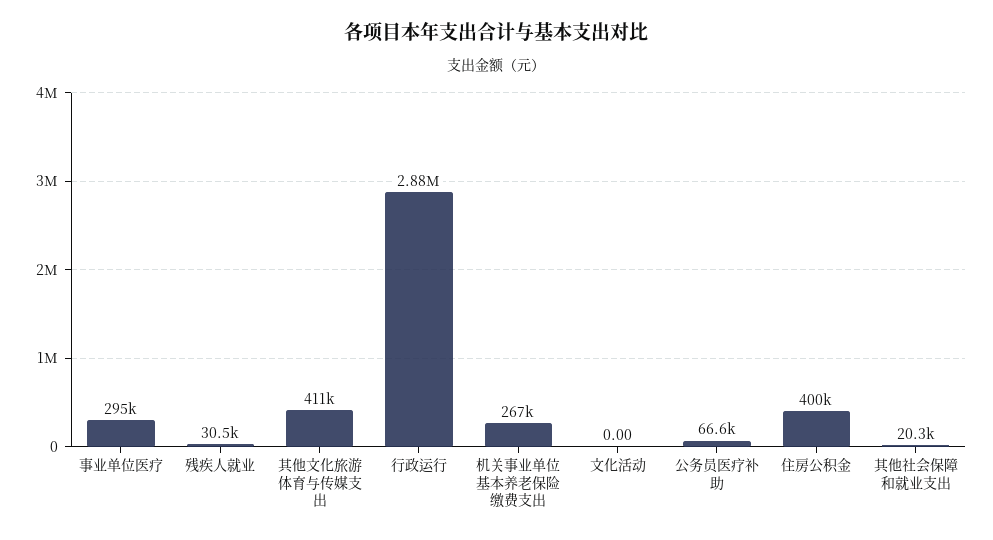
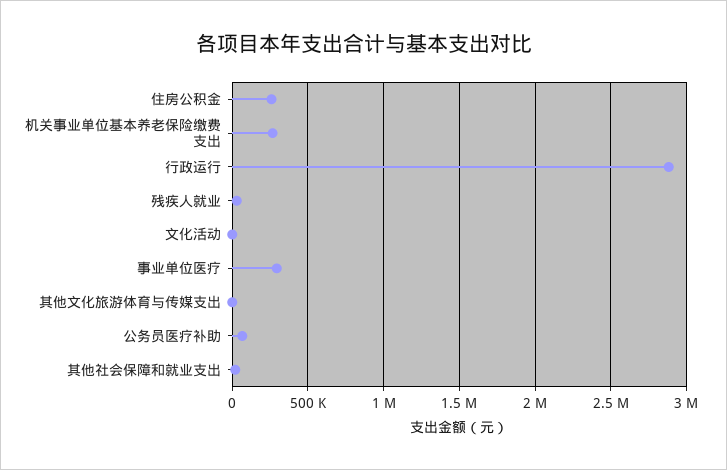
  {
    "事业单位医疗": 295000,
    "残疾人就业": 30500,
-   "其他文化旅游体育与传媒支出": 411000,
+   "其他文化旅游体育与传媒支出": 0,
    "行政运行": 2880000,
    "机关事业单位基本养老保险缴费支出": 267000,
    "文化活动": 0,
    "公务员医疗补助": 66600,
-   "住房公积金": 400000,
+   "住房公积金": 250000,
    "其他社会保障和就业支出": 20300
  }

